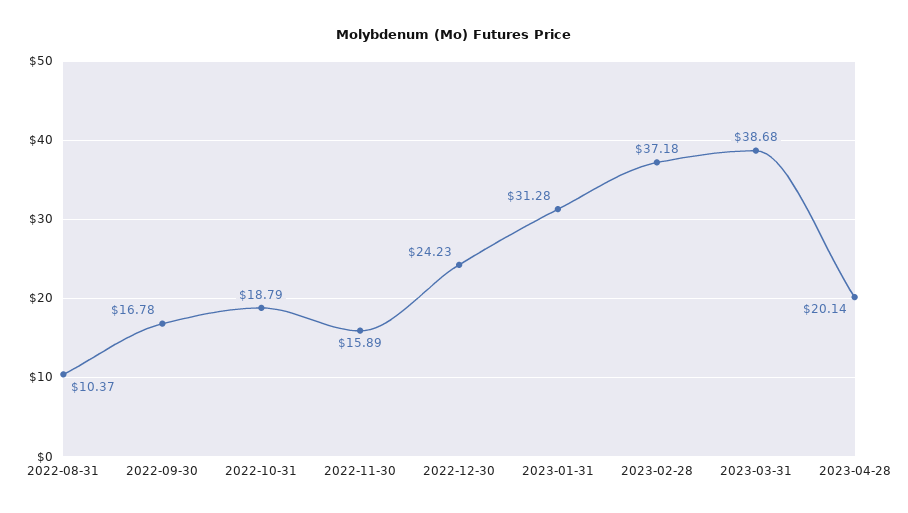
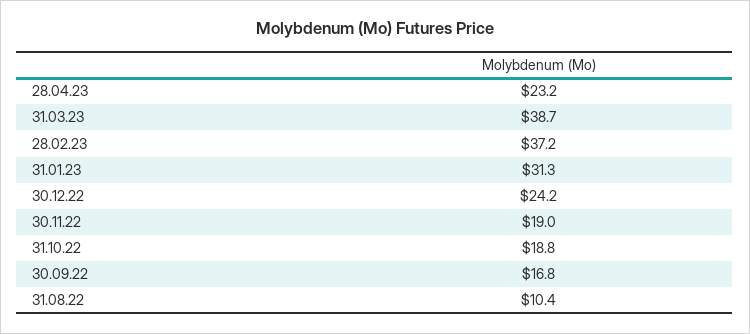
  {
    "2022-08-31": 10.37,
    "2022-09-30": 16.78,
    "2022-10-31": 18.79,
-   "2022-11-30": 15.89,
+   "2022-11-30": 19,
    "2022-12-30": 24.23,
    "2023-01-31": 31.28,
    "2023-02-28": 37.18,
    "2023-03-31": 38.68,
-   "2023-04-28": 20.14
+   "2023-04-28": 23.2
  }

